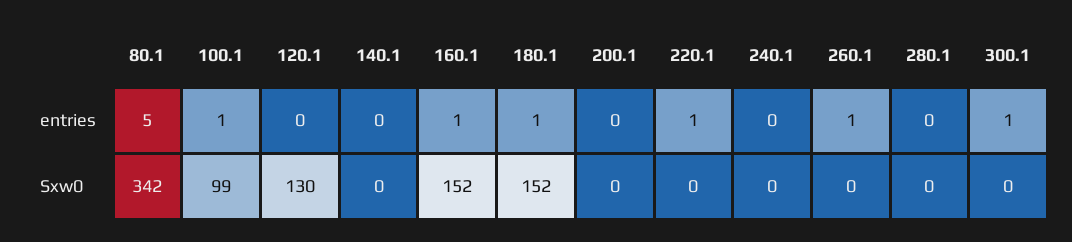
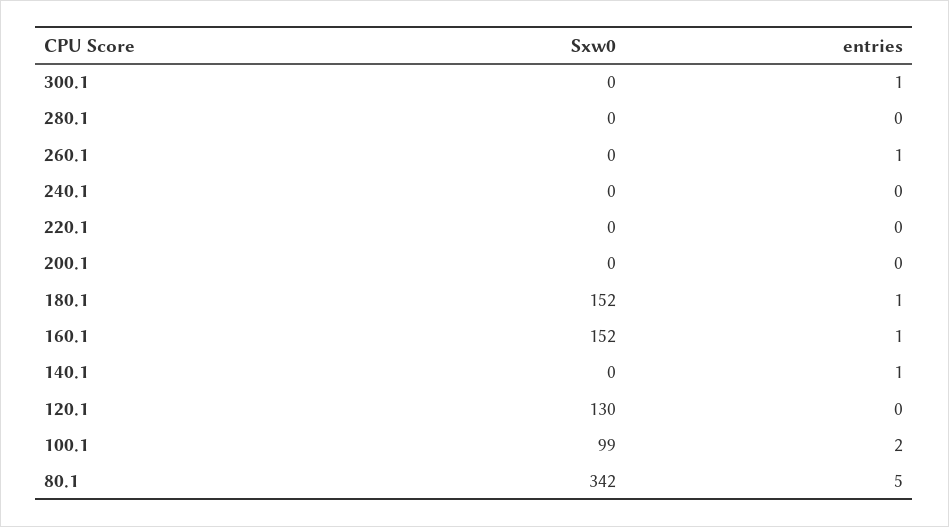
  {
    "80.1": {
      "entries": 5,
      "Sxw0": 342
    },
    "100.1": {
-     "entries": 1,
+     "entries": 2,
      "Sxw0": 99
    },
    "120.1": {
      "entries": 0,
      "Sxw0": 130
    },
    "140.1": {
-     "entries": 0,
+     "entries": 1,
      "Sxw0": 0
    },
    "160.1": {
      "entries": 1,
      "Sxw0": 152
    },
    "180.1": {
      "entries": 1,
      "Sxw0": 152
    },
    "200.1": {
      "entries": 0,
      "Sxw0": 0
    },
    "220.1": {
-     "entries": 1,
+     "entries": 0,
      "Sxw0": 0
    },
    "240.1": {
      "entries": 0,
      "Sxw0": 0
    },
    "260.1": {
      "entries": 1,
      "Sxw0": 0
    },
    "280.1": {
      "entries": 0,
      "Sxw0": 0
    },
    "300.1": {
      "entries": 1,
      "Sxw0": 0
    }
  }

